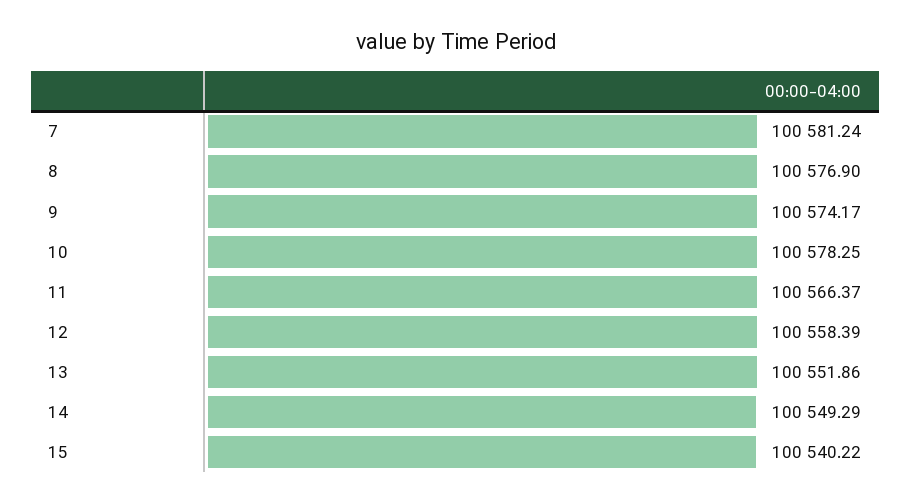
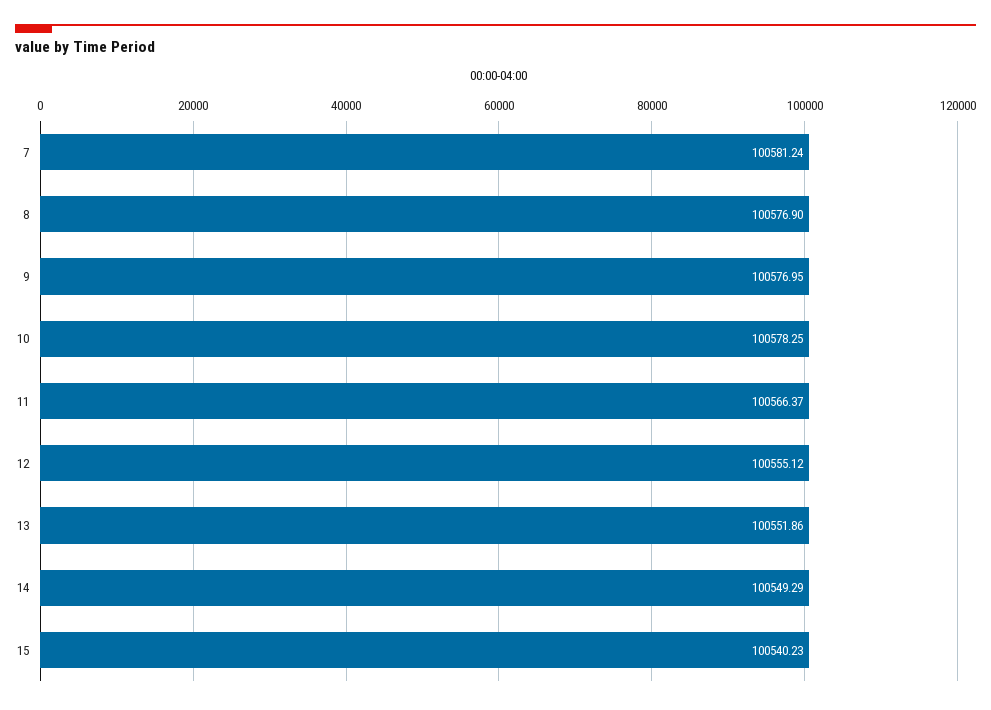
  {
    "7": 100581.24,
    "8": 100576.9,
-   "9": 100574.17,
+   "9": 100576.95,
    "10": 100578.25,
    "11": 100566.37,
-   "12": 100558.39,
+   "12": 100555.12,
    "13": 100551.86,
    "14": 100549.29,
-   "15": 100540.22
+   "15": 100540.23
  }

